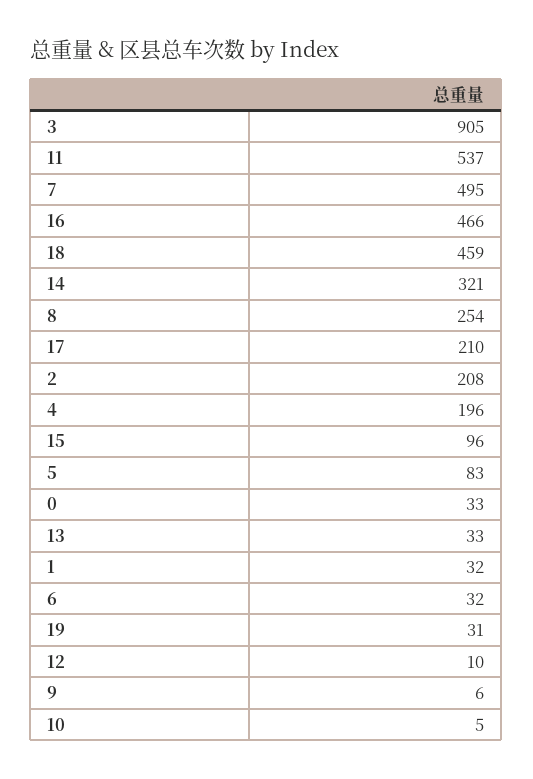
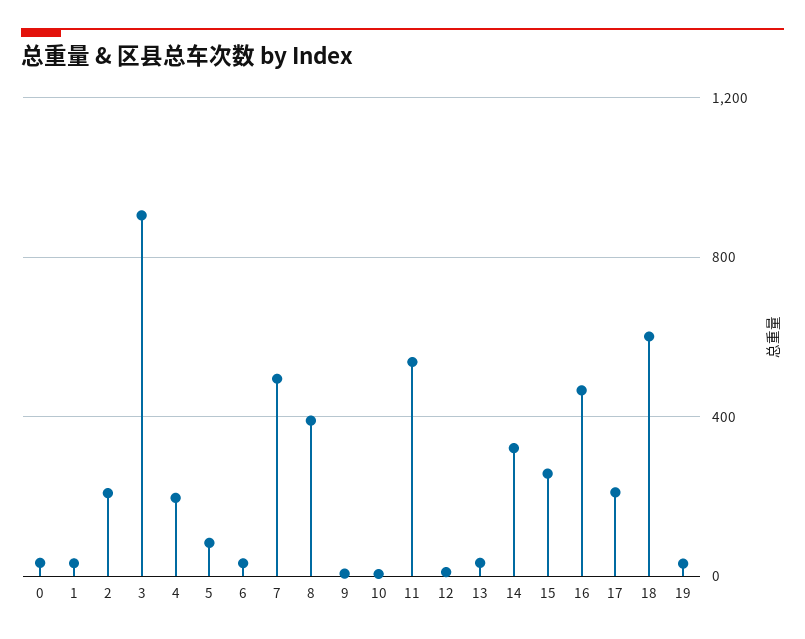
  {
    "3": 905,
    "11": 537,
    "7": 495,
    "16": 466,
-   "18": 459,
+   "18": 600,
    "14": 321,
-   "8": 254,
+   "8": 400,
    "17": 210,
    "2": 208,
    "4": 196,
-   "15": 96,
+   "15": 250,
    "5": 83,
    "0": 33,
    "13": 33,
    "1": 32,
    "6": 32,
    "19": 31,
    "12": 10,
    "9": 6,
    "10": 5
  }

